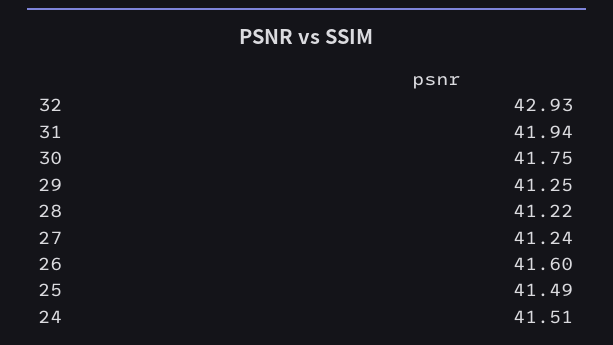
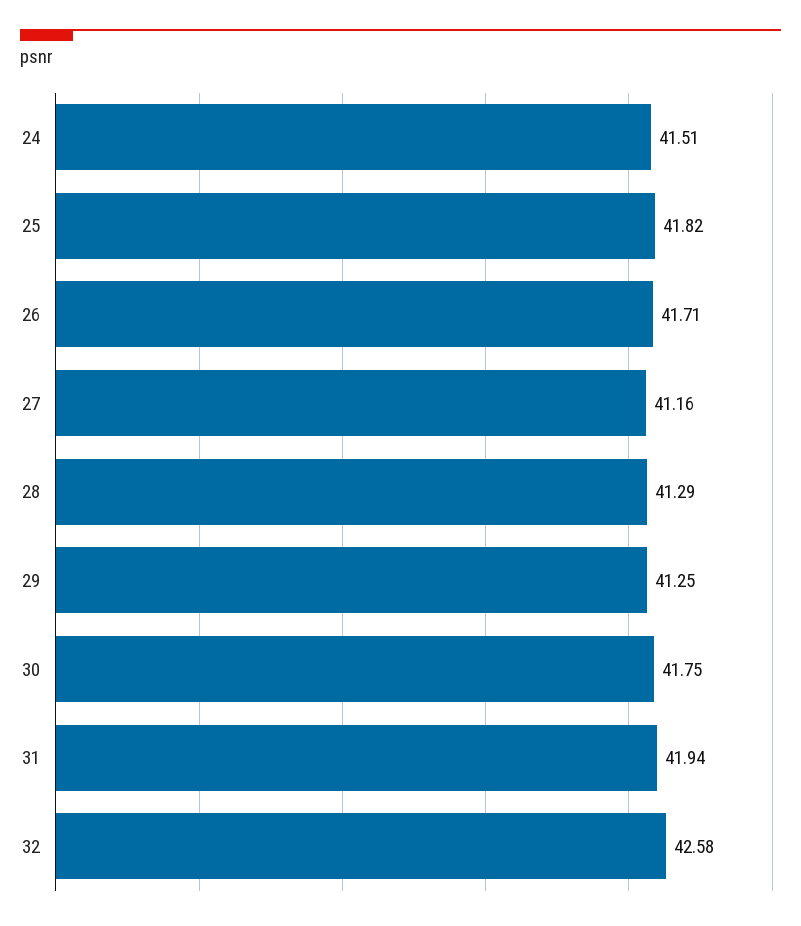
  {
-   "32": 42.93,
+   "32": 42.58,
    "31": 41.94,
    "30": 41.75,
    "29": 41.25,
-   "28": 41.22,
+   "28": 41.29,
-   "27": 41.24,
+   "27": 41.16,
-   "26": 41.6,
+   "26": 41.71,
-   "25": 41.49,
+   "25": 41.82,
    "24": 41.51
  }

